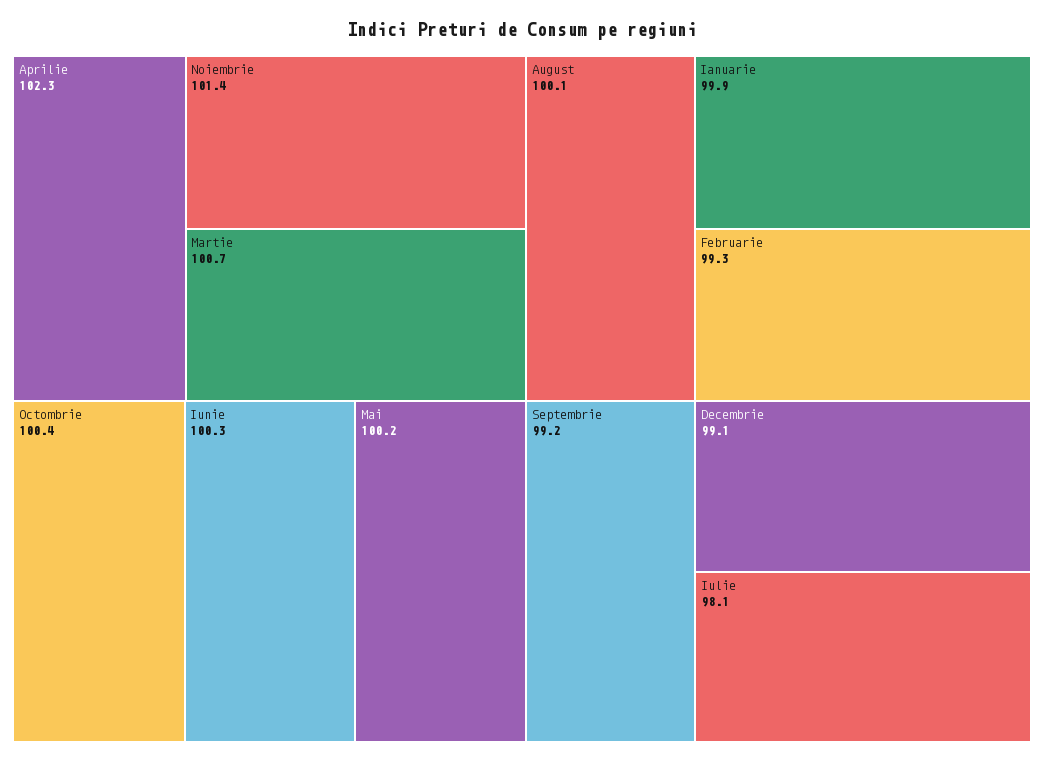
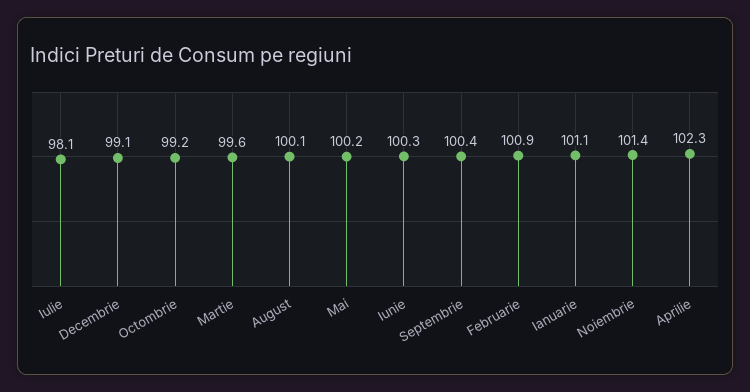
  {
    "Aprilie": 102.3,
    "Noiembrie": 101.4,
-   "Martie": 100.7,
+   "Martie": 99.6,
-   "Octombrie": 100.4,
+   "Octombrie": 99.2,
    "Iunie": 100.3,
    "Mai": 100.2,
    "August": 100.1,
-   "Ianuarie": 99.9,
+   "Ianuarie": 101.1,
-   "Februarie": 99.3,
+   "Februarie": 100.9,
-   "Septembrie": 99.2,
+   "Septembrie": 100.4,
    "Decembrie": 99.1,
    "Iulie": 98.1
  }

